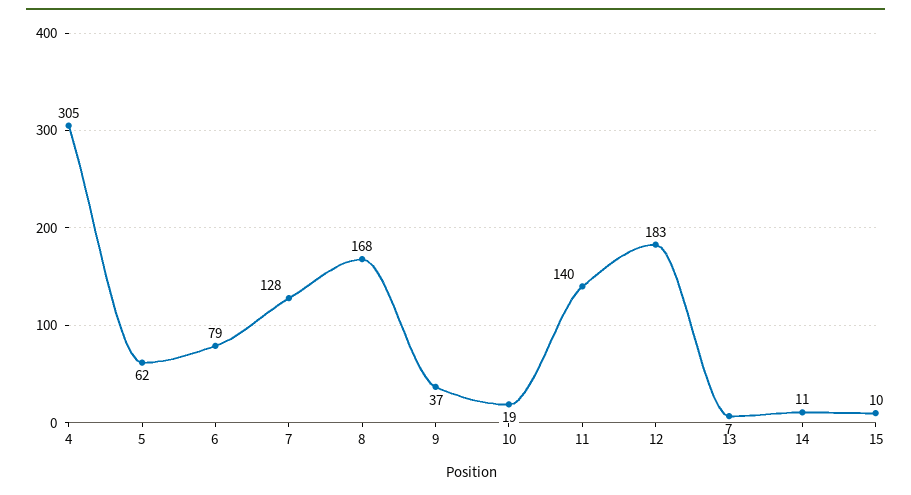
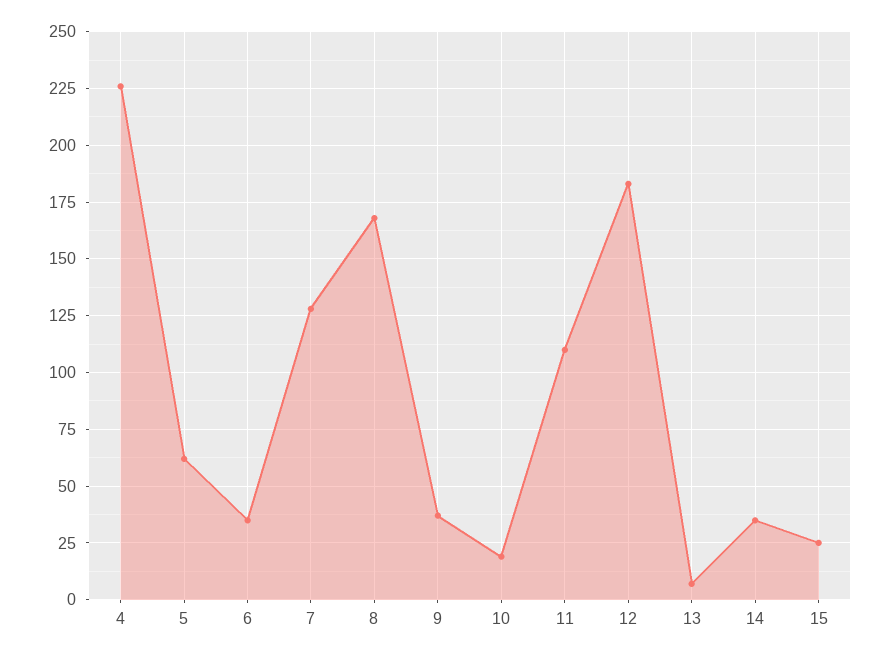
  {
-   "4": 305,
+   "4": 225,
    "5": 62,
-   "6": 79,
+   "6": 35,
    "7": 128,
    "8": 168,
    "9": 37,
    "10": 19,
-   "11": 140,
+   "11": 110,
    "12": 183,
    "13": 7,
-   "14": 11,
+   "14": 35,
-   "15": 10
+   "15": 25
  }

